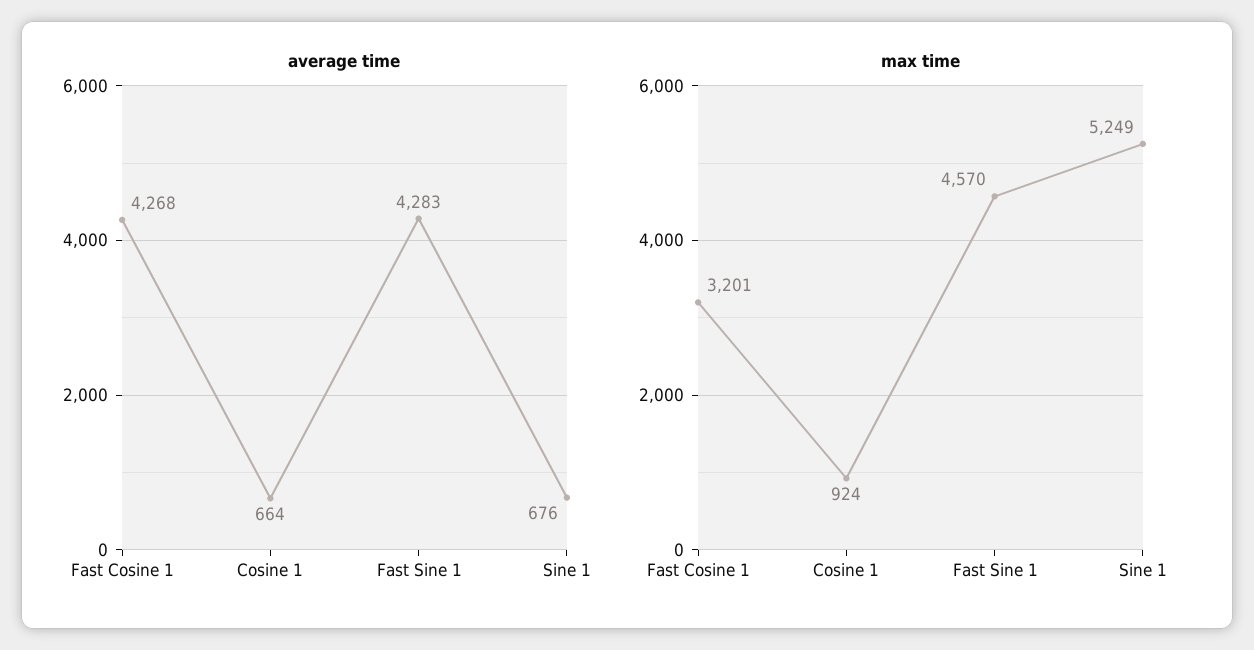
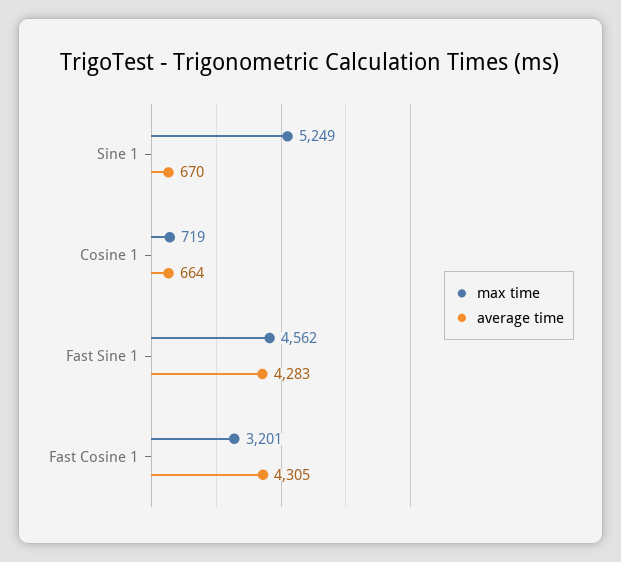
  {
    "average time": {
-     "Fast Cosine 1": 4268,
+     "Fast Cosine 1": 4305,
      "Cosine 1": 664,
      "Fast Sine 1": 4283,
-     "Sine 1": 676
+     "Sine 1": 670
    },
    "max time": {
      "Fast Cosine 1": 3201,
-     "Cosine 1": 924,
+     "Cosine 1": 719,
-     "Fast Sine 1": 4570,
+     "Fast Sine 1": 4562,
      "Sine 1": 5249
    }
  }

